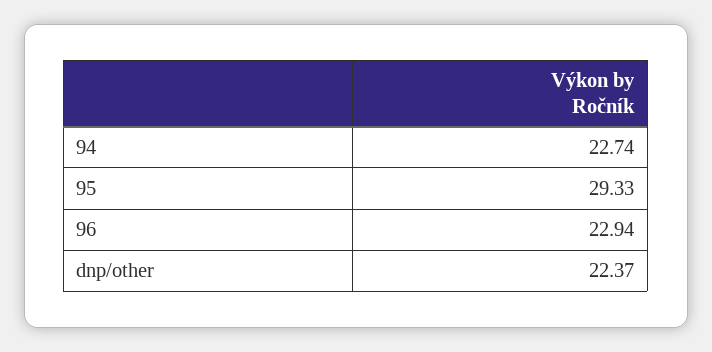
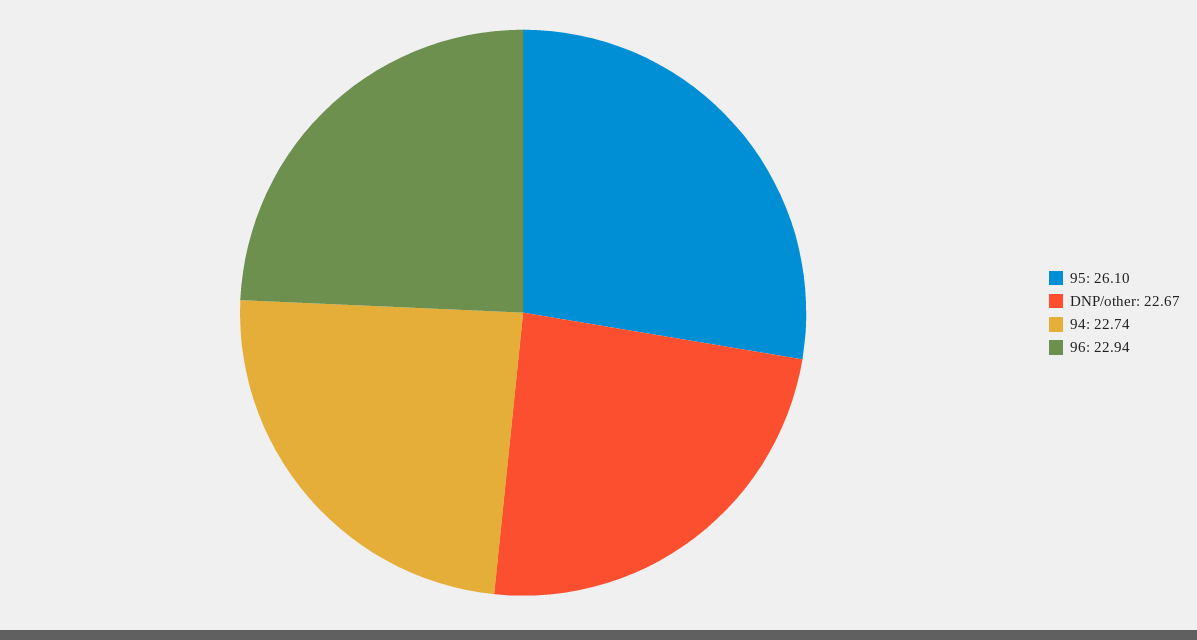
  {
    "94": 22.74,
-   "95": 29.33,
+   "95": 26.1,
    "96": 22.94,
-   "dnp/other": 22.37
+   "dnp/other": 22.67
  }

